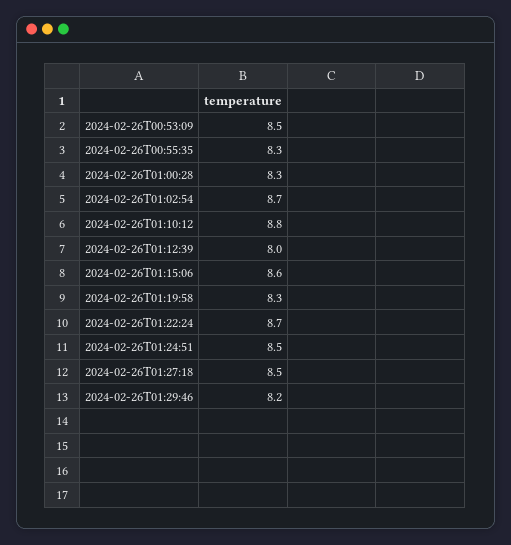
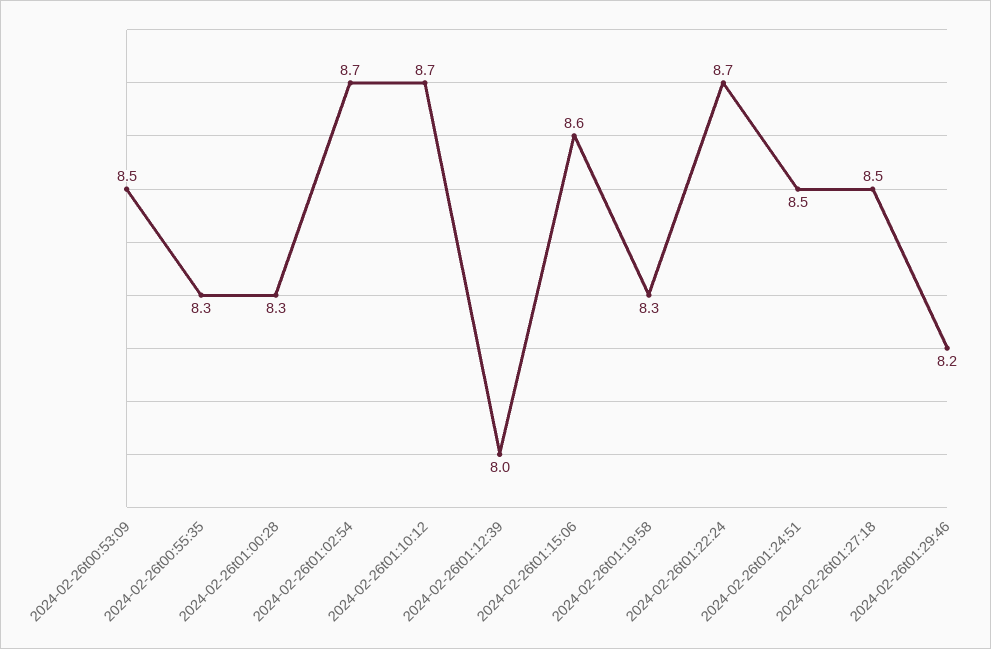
  {
    "2024-02-26T00:53:09": 8.5,
    "2024-02-26T00:55:35": 8.3,
    "2024-02-26T01:00:28": 8.3,
    "2024-02-26T01:02:54": 8.7,
-   "2024-02-26T01:10:12": 8.8,
+   "2024-02-26T01:10:12": 8.7,
    "2024-02-26T01:12:39": 8,
    "2024-02-26T01:15:06": 8.6,
    "2024-02-26T01:19:58": 8.3,
    "2024-02-26T01:22:24": 8.7,
    "2024-02-26T01:24:51": 8.5,
    "2024-02-26T01:27:18": 8.5,
    "2024-02-26T01:29:46": 8.2
  }

